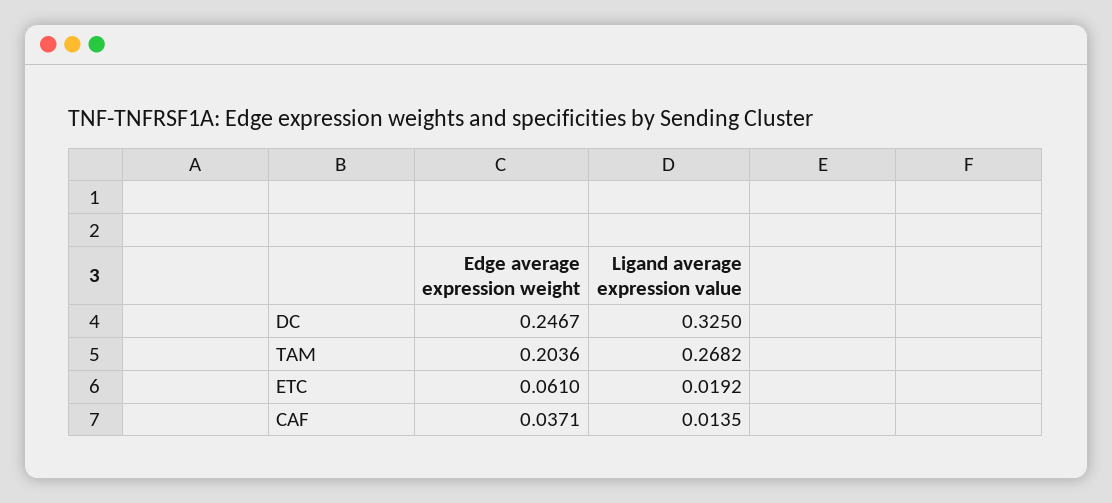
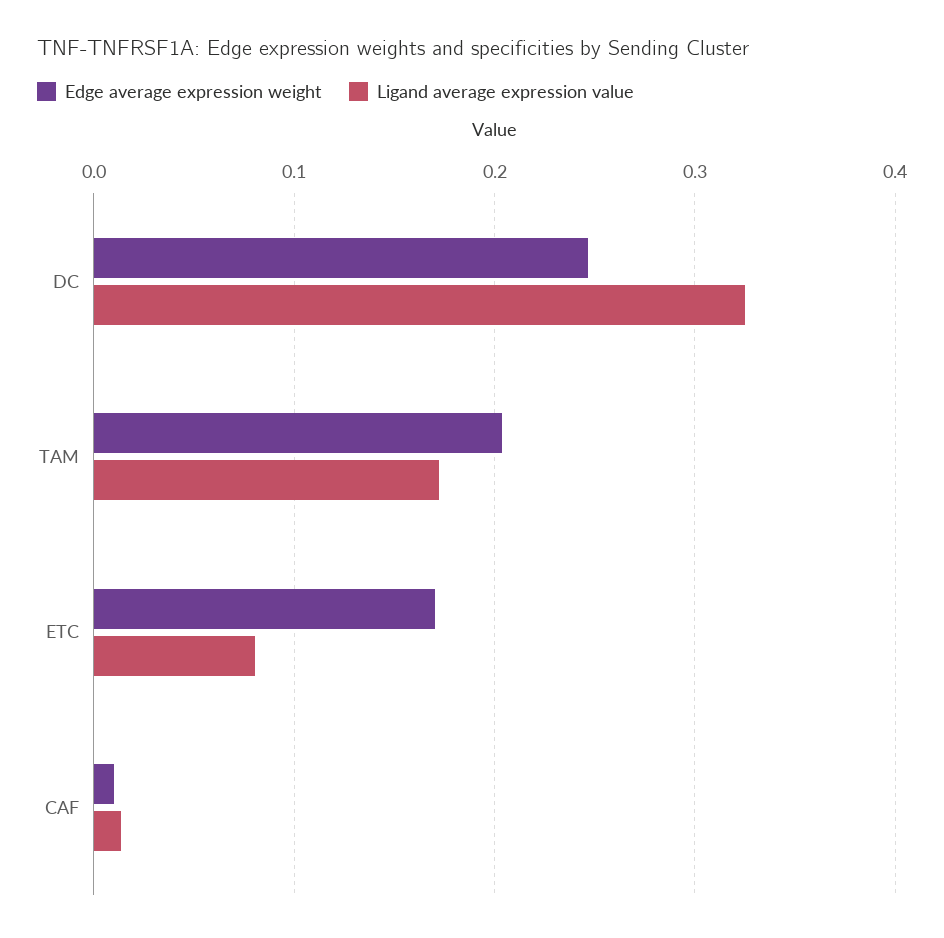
  {
    "Edge average expression weight": {
      "DC": 0.2467,
      "TAM": 0.2036,
-     "ETC": 0.061,
+     "ETC": 0.17,
-     "CAF": 0.0371
+     "CAF": 0.01
    },
    "Ligand average expression value": {
      "DC": 0.325,
-     "TAM": 0.2682,
+     "TAM": 0.17,
-     "ETC": 0.0192,
+     "ETC": 0.08,
      "CAF": 0.0135
    }
  }

